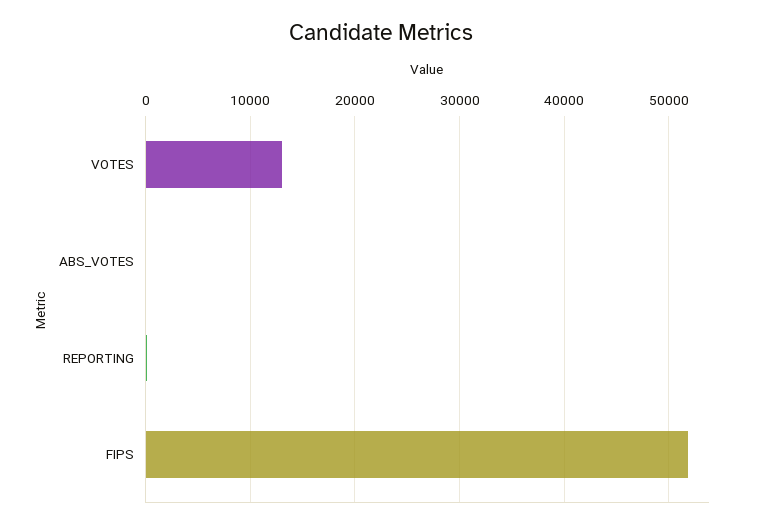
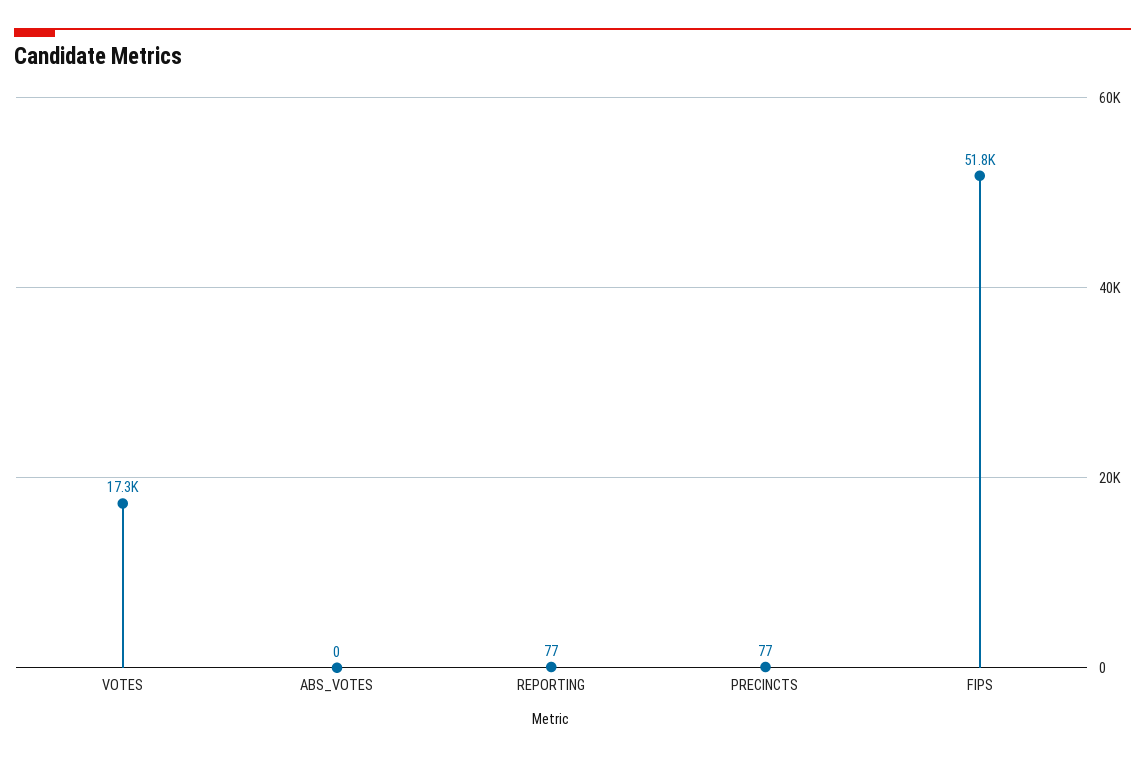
  {
-   "VOTES": 13000,
+   "VOTES": 17300,
    "ABS_VOTES": 0,
    "REPORTING": 77,
-   "FIPS": 51800
+   "FIPS": 51800,
+   "PRECINCTS": 77
  }

